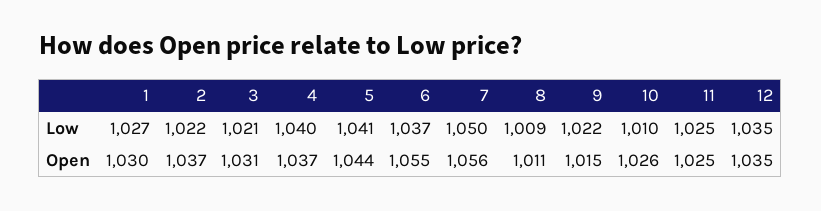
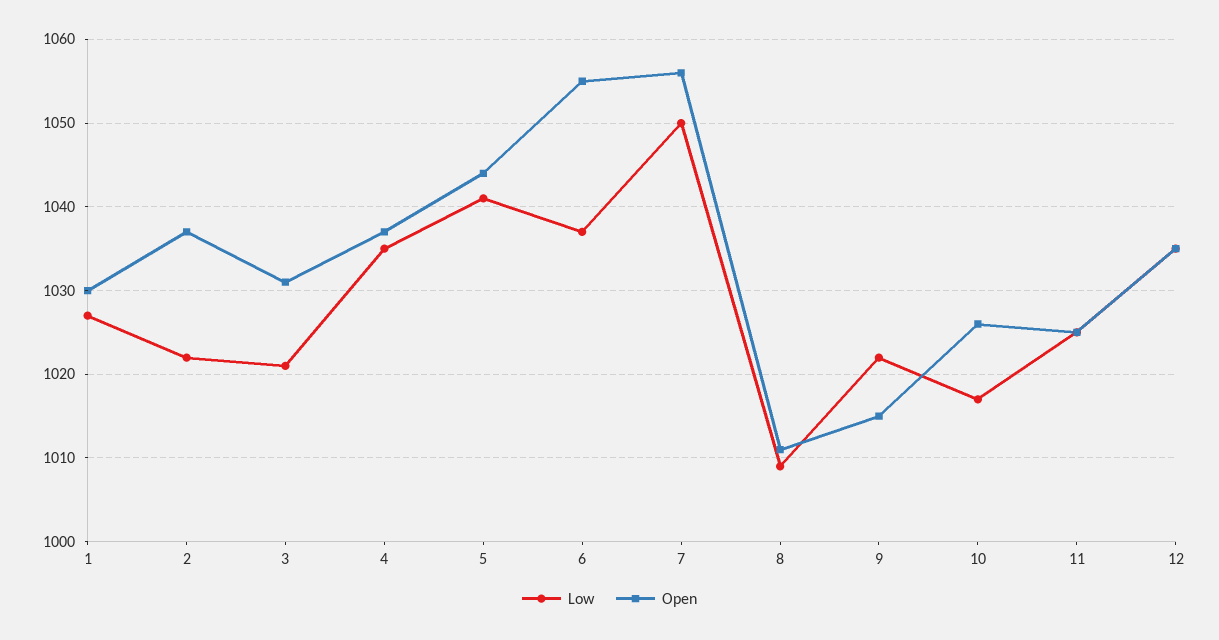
  {
    "Low": {
      "1": 1027,
      "2": 1022,
      "3": 1021,
-     "4": 1040,
+     "4": 1035,
      "5": 1041,
      "6": 1037,
      "7": 1050,
      "8": 1009,
      "9": 1022,
-     "10": 1010,
+     "10": 1017,
      "11": 1025,
      "12": 1035
    },
    "Open": {
      "1": 1030,
      "2": 1037,
      "3": 1031,
      "4": 1037,
      "5": 1044,
      "6": 1055,
      "7": 1056,
      "8": 1011,
      "9": 1015,
      "10": 1026,
      "11": 1025,
      "12": 1035
    }
  }

